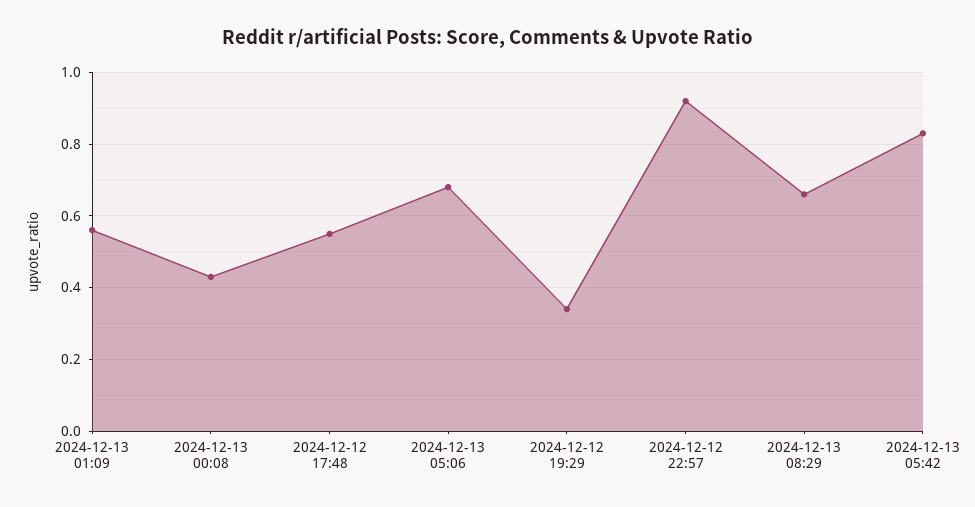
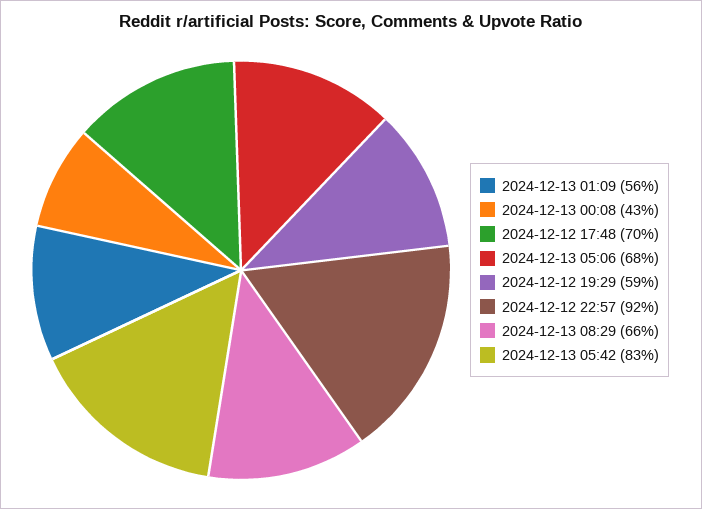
  {
    "2024-12-13 01:09": 0.56,
    "2024-12-13 00:08": 0.43,
-   "2024-12-12 17:48": 0.55,
+   "2024-12-12 17:48": 0.7,
    "2024-12-13 05:06": 0.68,
-   "2024-12-12 19:29": 0.35,
+   "2024-12-12 19:29": 0.59,
    "2024-12-12 22:57": 0.92,
    "2024-12-13 08:29": 0.66,
    "2024-12-13 05:42": 0.83
  }

